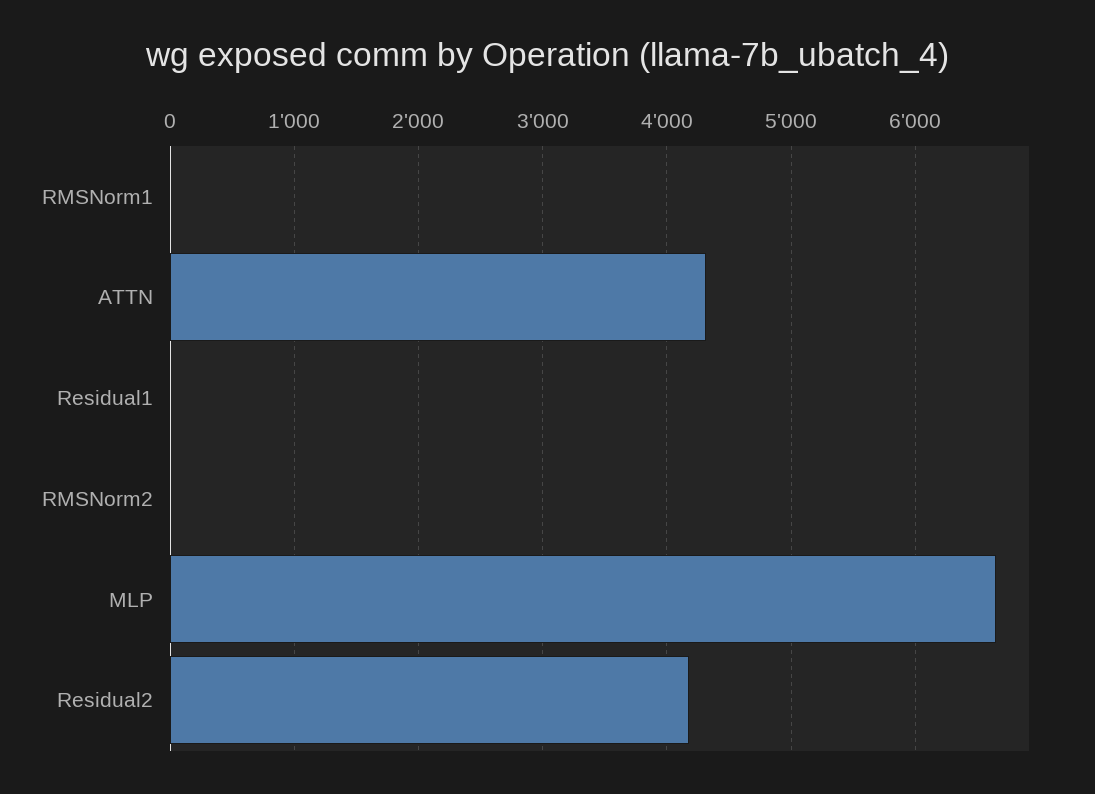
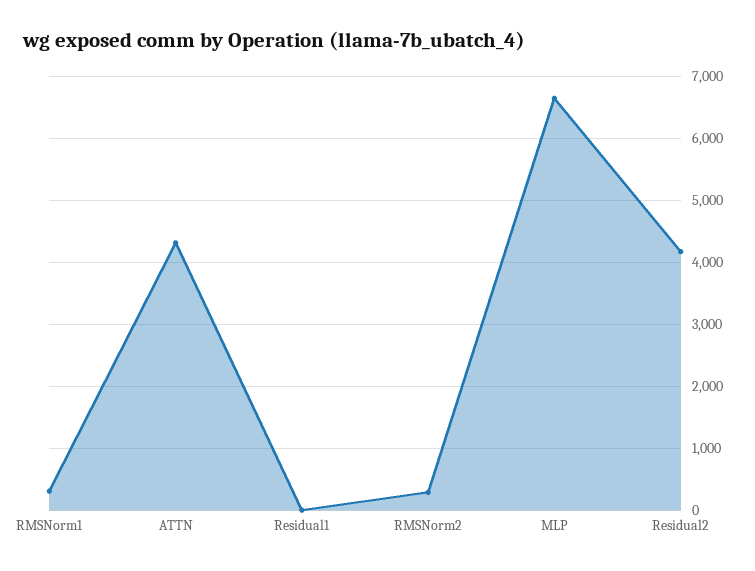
  {
-   "RMSNorm1": 0,
+   "RMSNorm1": 300,
    "ATTN": 4300,
    "Residual1": 0,
-   "RMSNorm2": 0,
+   "RMSNorm2": 300,
    "MLP": 6700,
    "Residual2": 4200
  }

